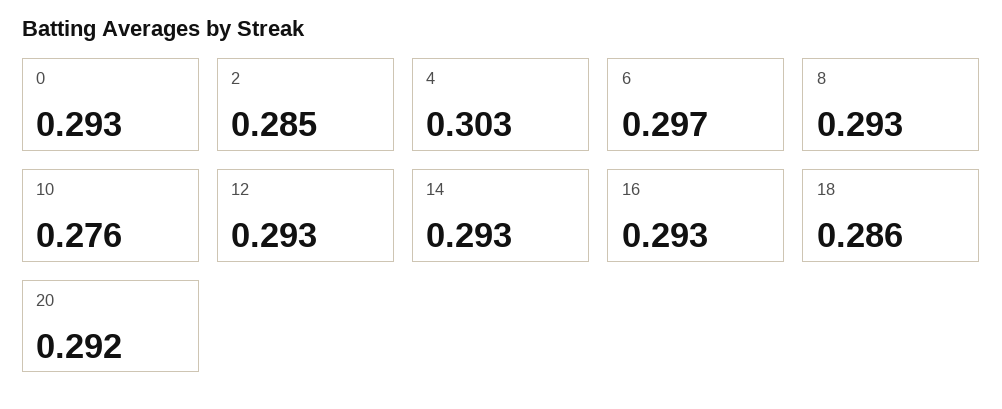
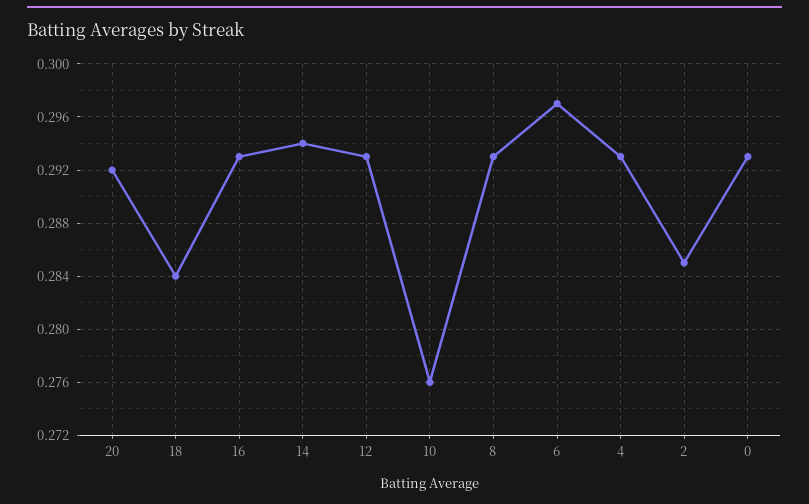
  {
    "0": 0.293,
    "2": 0.285,
-   "4": 0.303,
+   "4": 0.293,
    "6": 0.297,
    "8": 0.293,
    "10": 0.276,
    "12": 0.293,
-   "14": 0.293,
+   "14": 0.294,
    "16": 0.293,
-   "18": 0.286,
+   "18": 0.284,
    "20": 0.292
  }

